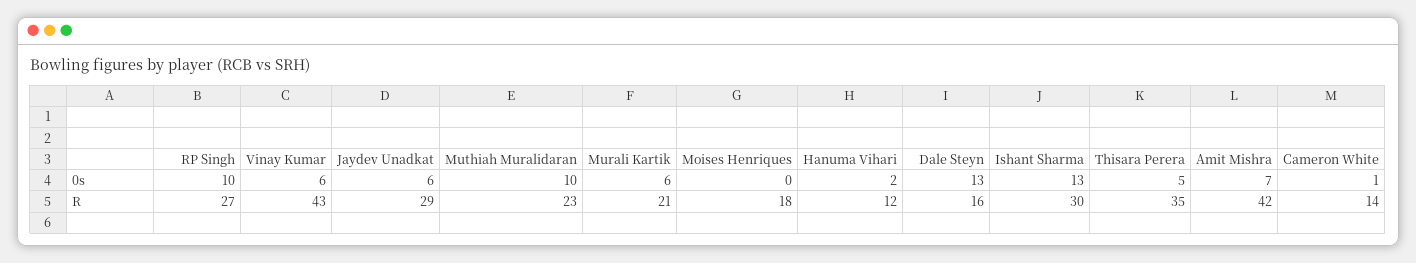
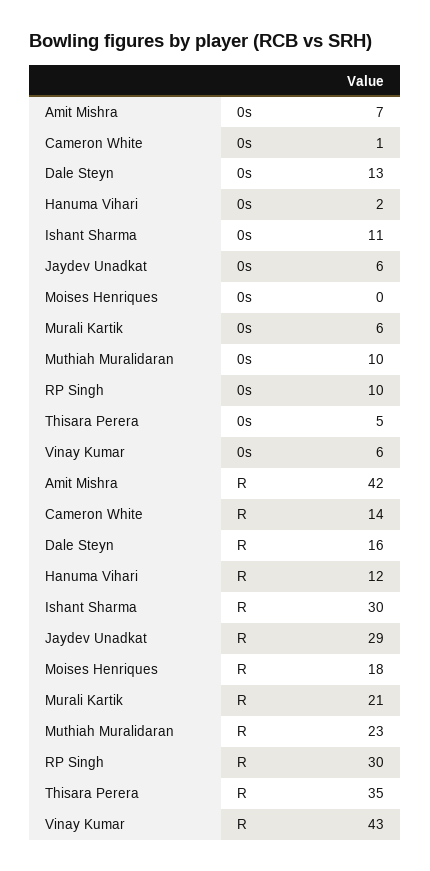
  {
    "RP Singh": {
      "0s": 10,
-     "R": 27
+     "R": 30
    },
    "Vinay Kumar": {
      "0s": 6,
      "R": 43
    },
    "Jaydev Unadkat": {
      "0s": 6,
      "R": 29
    },
    "Muthiah Muralidaran": {
      "0s": 10,
      "R": 23
    },
    "Murali Kartik": {
      "0s": 6,
      "R": 21
    },
    "Moises Henriques": {
      "0s": 0,
      "R": 18
    },
    "Hanuma Vihari": {
      "0s": 2,
      "R": 12
    },
    "Dale Steyn": {
      "0s": 13,
      "R": 16
    },
    "Ishant Sharma": {
-     "0s": 13,
+     "0s": 11,
      "R": 30
    },
    "Thisara Perera": {
      "0s": 5,
      "R": 35
    },
    "Amit Mishra": {
      "0s": 7,
      "R": 42
    },
    "Cameron White": {
      "0s": 1,
      "R": 14
    }
  }

